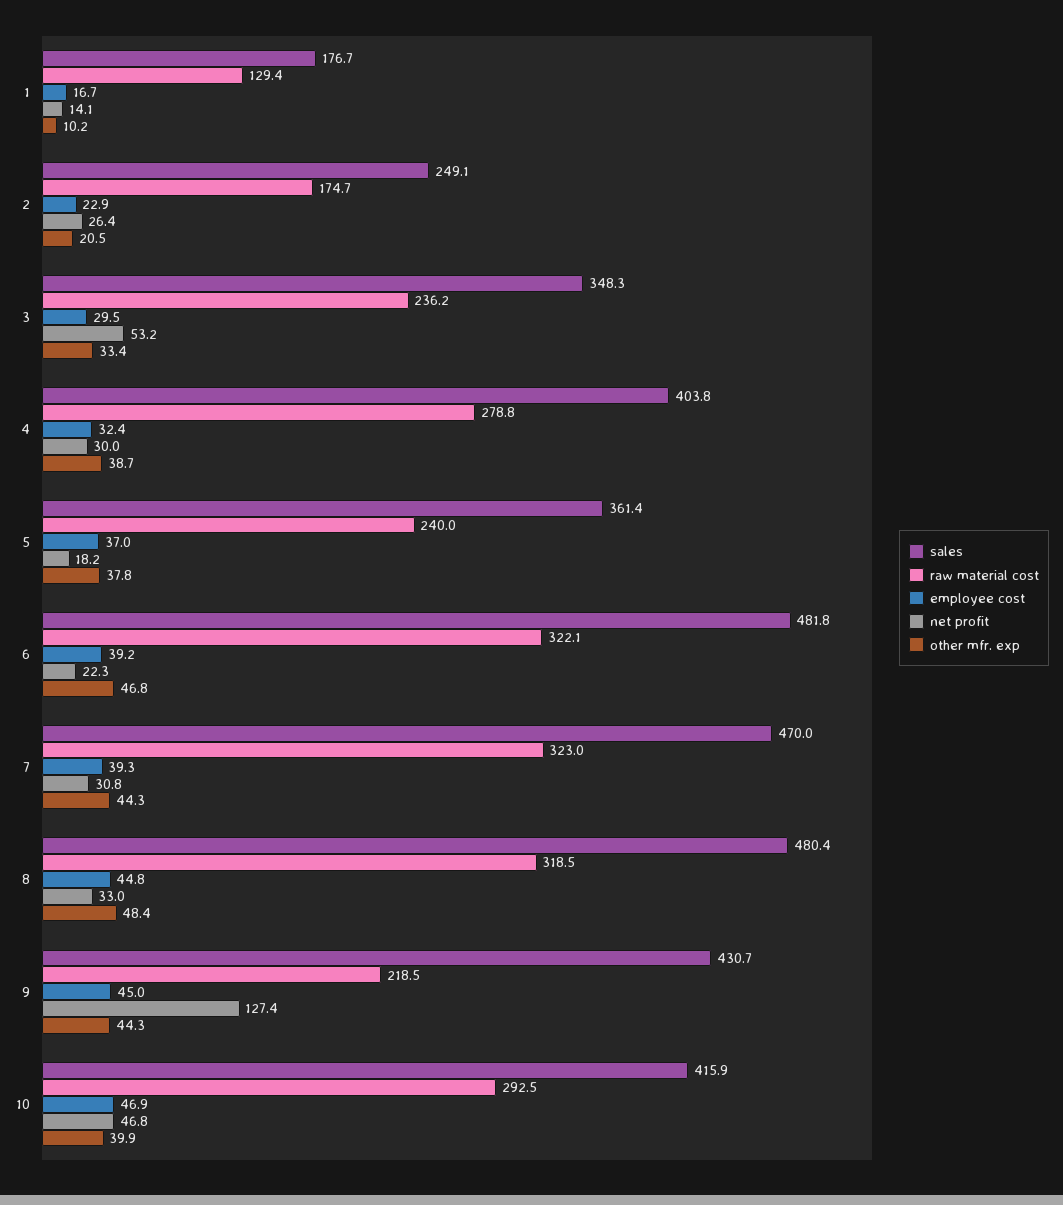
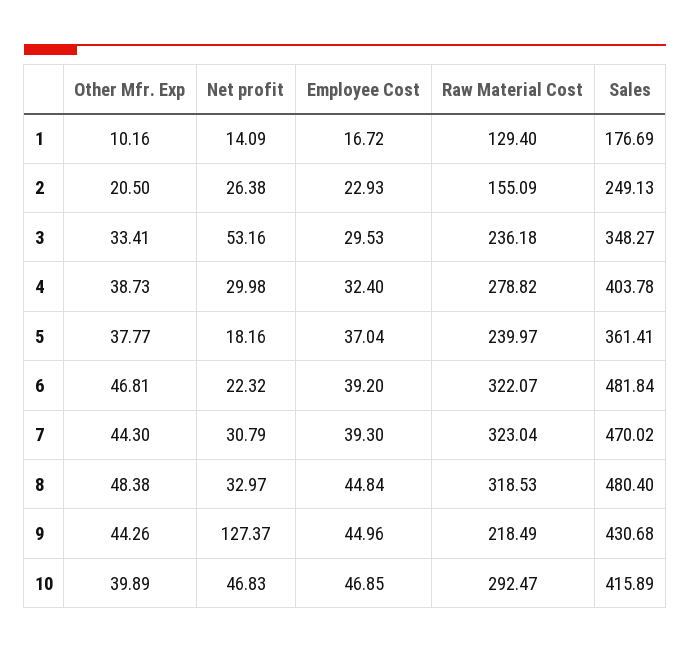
  {
    "sales": {
      "1": 176.69,
      "2": 249.13,
      "3": 348.27,
      "4": 403.78,
      "5": 361.41,
      "6": 481.84,
      "7": 470.02,
      "8": 480.4,
      "9": 430.68,
      "10": 415.89
    },
    "raw material cost": {
      "1": 129.4,
-     "2": 174.7,
+     "2": 155.09,
      "3": 236.18,
      "4": 278.82,
      "5": 239.97,
      "6": 322.07,
      "7": 323.04,
      "8": 318.53,
      "9": 218.49,
      "10": 292.47
    },
    "employee cost": {
      "1": 16.72,
      "2": 22.93,
      "3": 29.53,
      "4": 32.4,
      "5": 37.04,
      "6": 39.2,
      "7": 39.3,
      "8": 44.84,
      "9": 44.96,
      "10": 46.85
    },
    "net profit": {
      "1": 14.09,
      "2": 26.38,
      "3": 53.16,
      "4": 29.98,
      "5": 18.16,
      "6": 22.32,
      "7": 30.79,
      "8": 32.97,
      "9": 127.37,
      "10": 46.83
    },
    "other mfr. exp": {
      "1": 10.16,
      "2": 20.5,
      "3": 33.41,
      "4": 38.73,
      "5": 37.77,
      "6": 46.81,
      "7": 44.3,
      "8": 48.38,
      "9": 44.26,
      "10": 39.89
    }
  }

